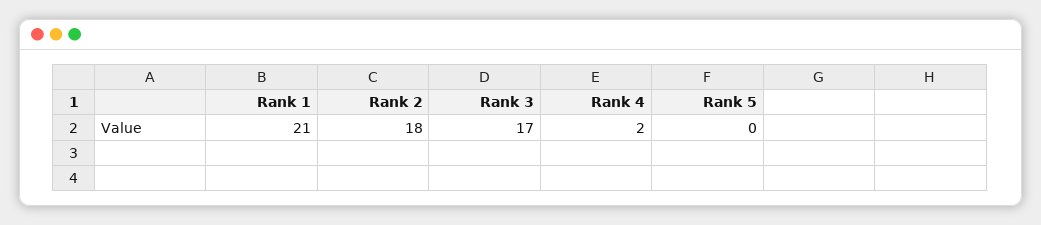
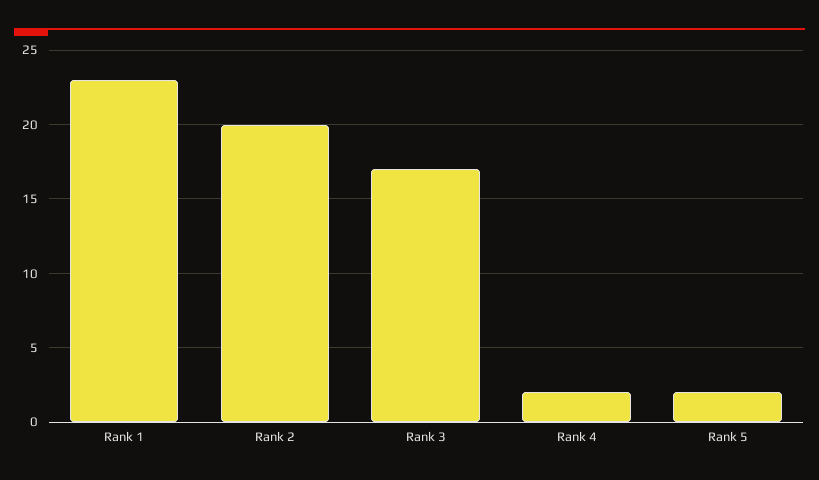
  {
-   "Rank 1": 21,
+   "Rank 1": 23,
-   "Rank 2": 18,
+   "Rank 2": 20,
    "Rank 3": 17,
    "Rank 4": 2,
-   "Rank 5": 0
+   "Rank 5": 2
  }

